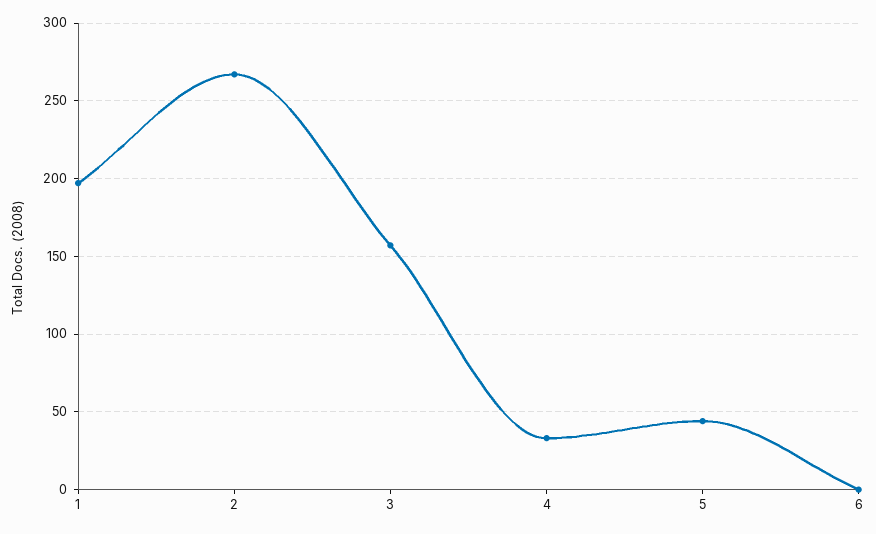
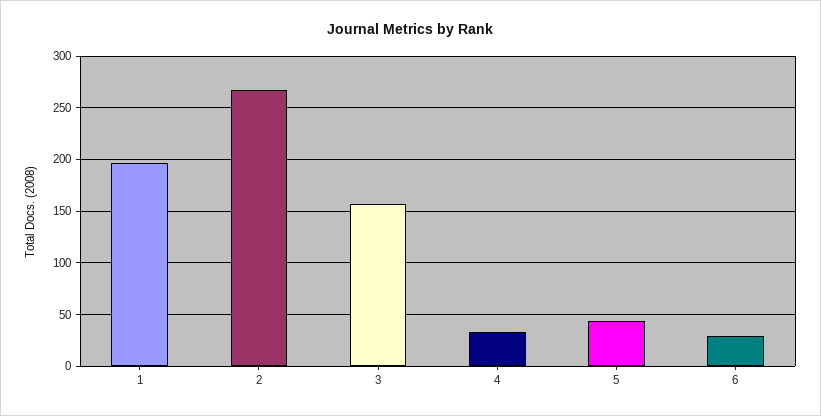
  {
    "1": 195,
    "2": 265,
    "3": 155,
    "4": 35,
    "5": 45,
-   "6": 0
+   "6": 30
  }

